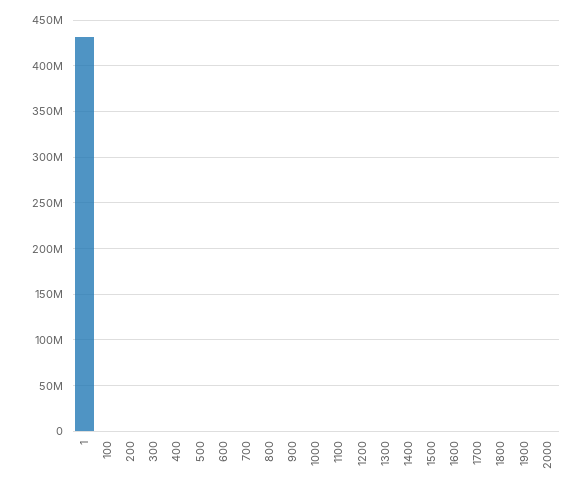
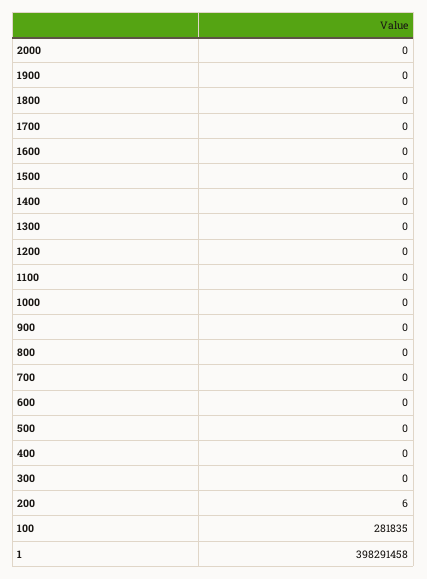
  {
-   "1": 430000000,
+   "1": 398291458,
    "100": 281835,
    "200": 6,
    "300": 0,
    "400": 0,
    "500": 0,
    "600": 0,
    "700": 0,
    "800": 0,
    "900": 0,
    "1000": 0,
    "1100": 0,
    "1200": 0,
    "1300": 0,
    "1400": 0,
    "1500": 0,
    "1600": 0,
    "1700": 0,
    "1800": 0,
    "1900": 0,
    "2000": 0
  }

